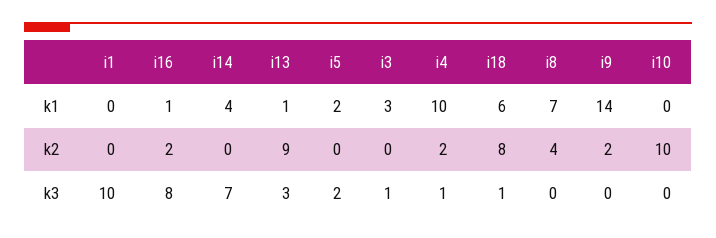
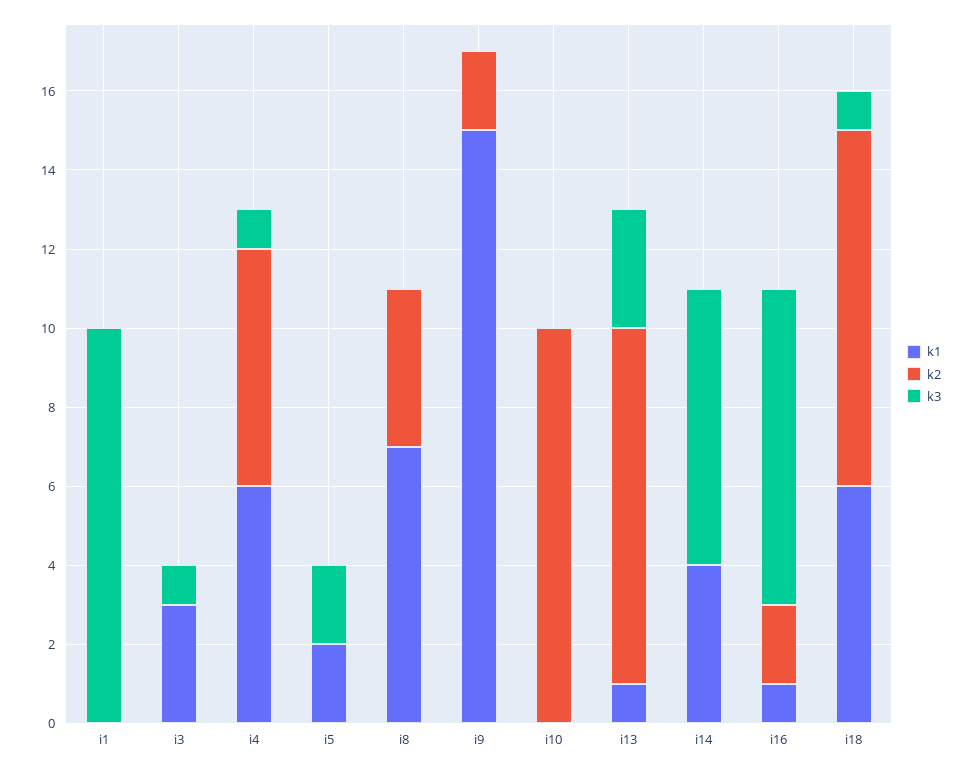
  {
    "k1": {
      "i1": 0,
      "i16": 1,
      "i14": 4,
      "i13": 1,
      "i5": 2,
      "i3": 3,
-     "i4": 10,
+     "i4": 6,
      "i18": 6,
      "i8": 7,
-     "i9": 14,
+     "i9": 15,
      "i10": 0
    },
    "k2": {
      "i1": 0,
      "i16": 2,
      "i14": 0,
      "i13": 9,
      "i5": 0,
      "i3": 0,
-     "i4": 2,
+     "i4": 6,
-     "i18": 8,
+     "i18": 9,
      "i8": 4,
      "i9": 2,
      "i10": 10
    },
    "k3": {
      "i1": 10,
      "i16": 8,
      "i14": 7,
      "i13": 3,
      "i5": 2,
      "i3": 1,
      "i4": 1,
      "i18": 1,
      "i8": 0,
      "i9": 0,
      "i10": 0
    }
  }

